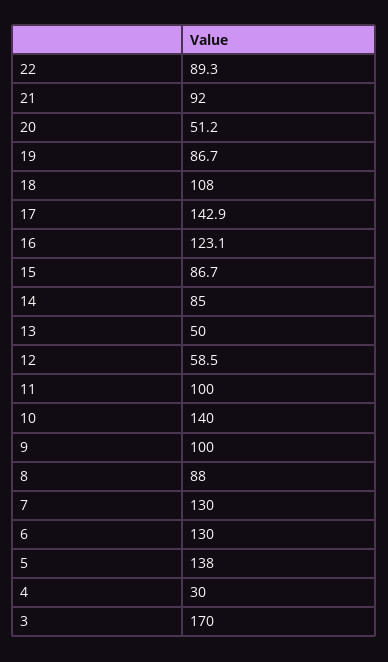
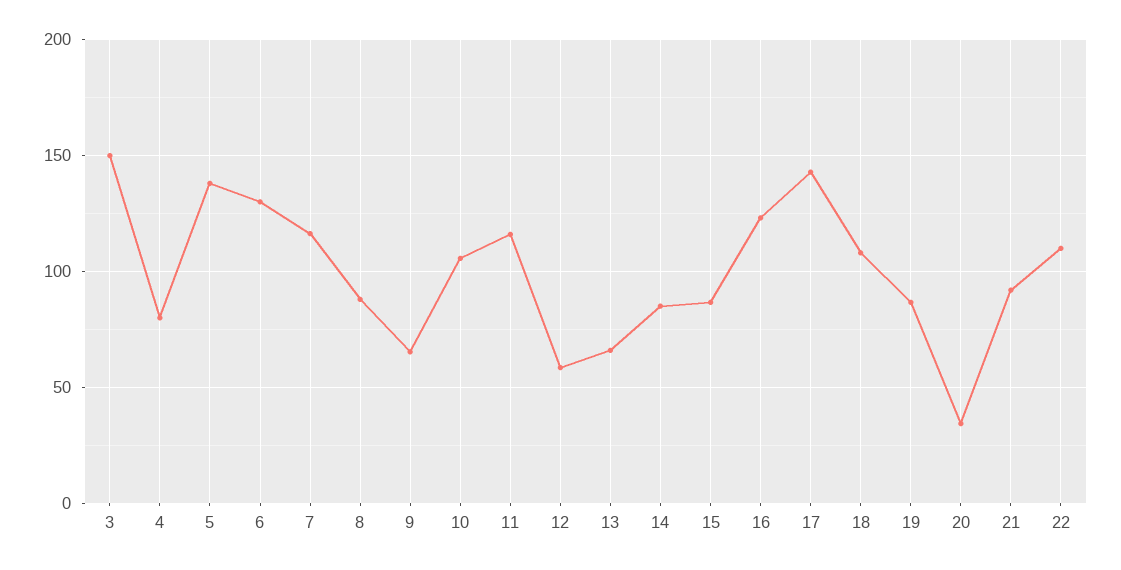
  {
-   "22": 89.3,
+   "22": 110,
    "21": 92,
-   "20": 51.2,
+   "20": 35,
    "19": 86.7,
    "18": 108,
    "17": 142.9,
    "16": 123.1,
    "15": 86.7,
    "14": 85,
-   "13": 50,
+   "13": 65,
    "12": 58.5,
-   "11": 100,
+   "11": 115,
-   "10": 140,
+   "10": 105,
-   "9": 100,
+   "9": 65,
    "8": 88,
-   "7": 130,
+   "7": 115,
    "6": 130,
    "5": 138,
-   "4": 30,
+   "4": 80,
-   "3": 170
+   "3": 150
  }

